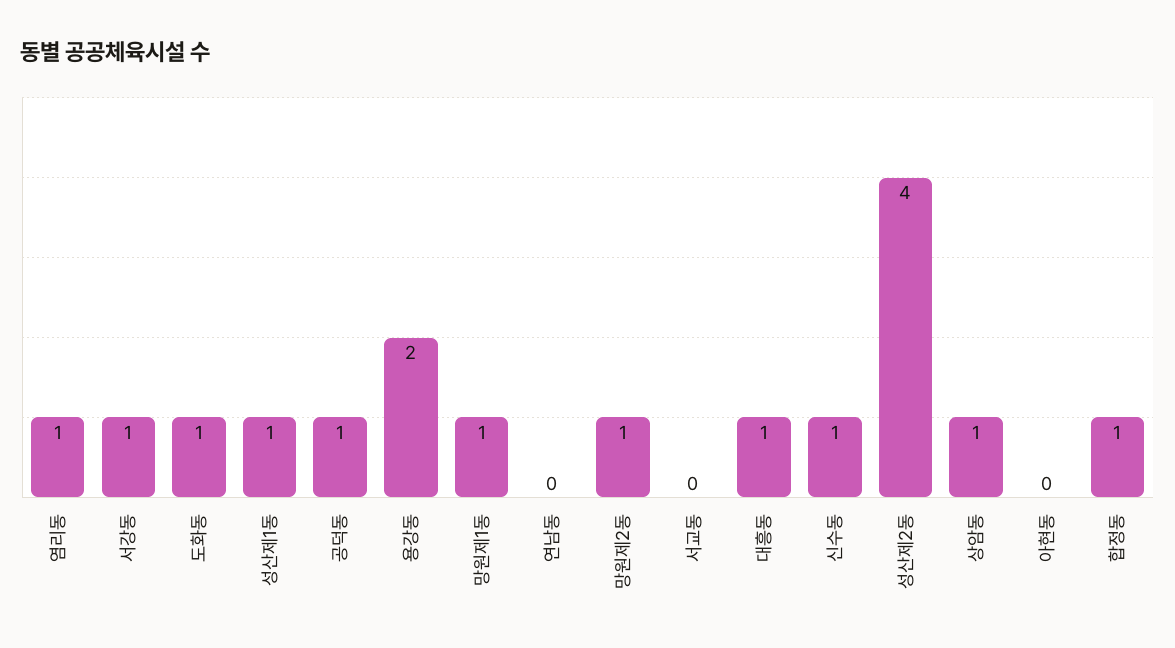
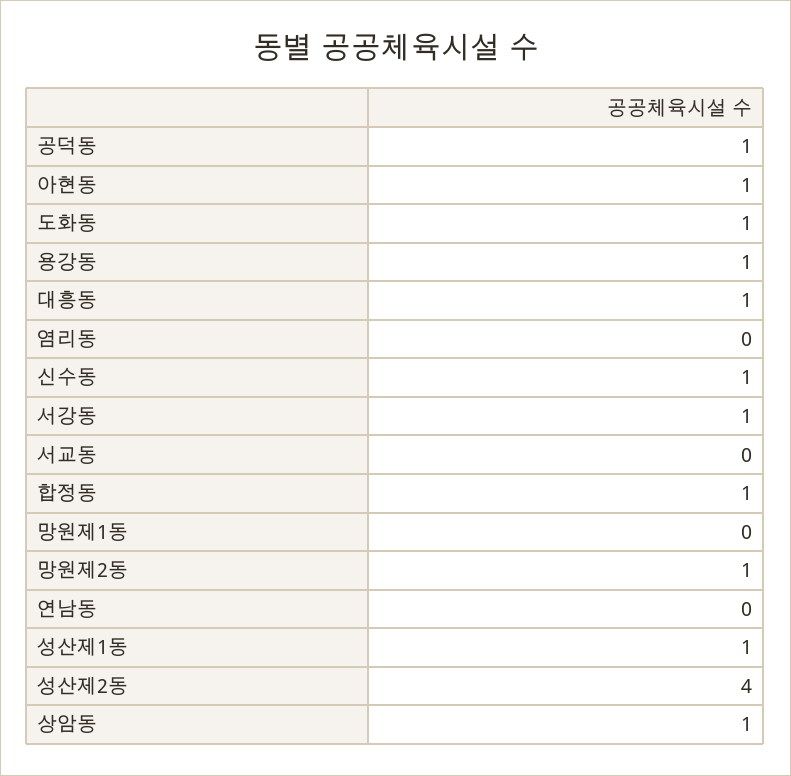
  {
-   "염리동": 1,
+   "염리동": 0,
    "서강동": 1,
    "도화동": 1,
    "성산제1동": 1,
    "공덕동": 1,
-   "용강동": 2,
+   "용강동": 1,
-   "망원제1동": 1,
+   "망원제1동": 0,
    "연남동": 0,
    "망원제2동": 1,
    "서교동": 0,
    "대흥동": 1,
    "신수동": 1,
    "성산제2동": 4,
    "상암동": 1,
-   "아현동": 0,
+   "아현동": 1,
    "합정동": 1
  }

